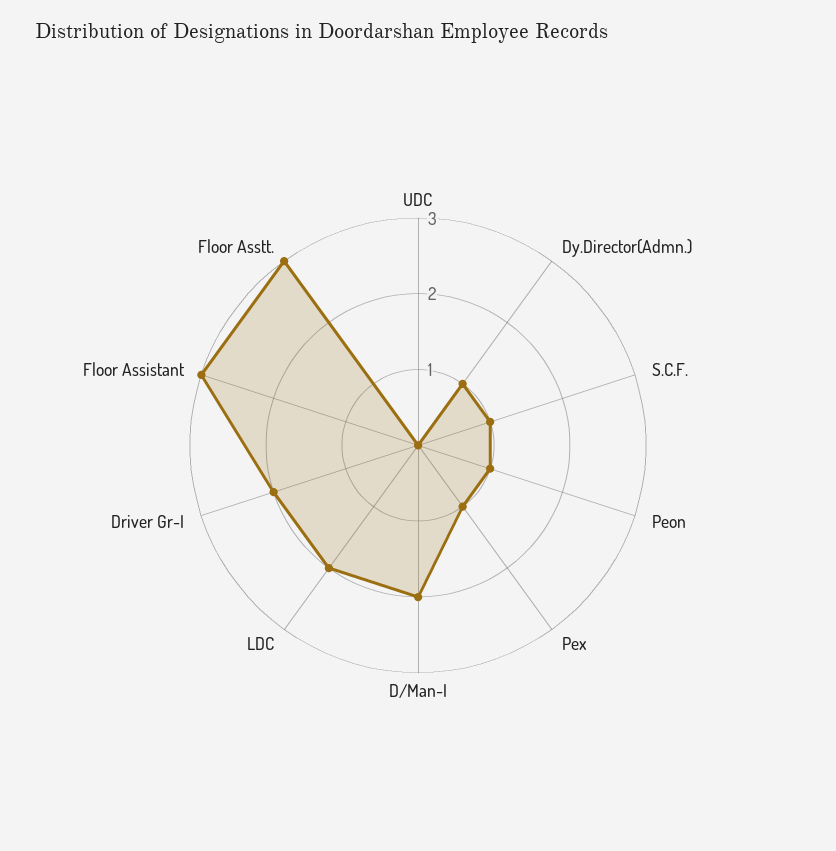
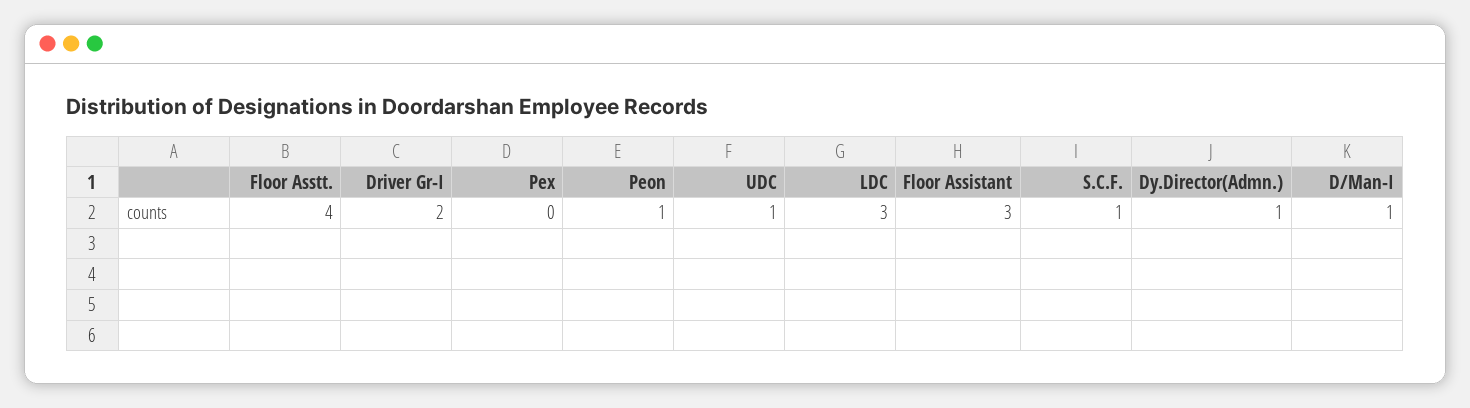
  {
-   "UDC": 0,
+   "UDC": 1,
    "Dy.Director(Admn.)": 1,
    "S.C.F.": 1,
    "Peon": 1,
-   "Pex": 1,
+   "Pex": 0,
-   "D/Man-I": 2,
+   "D/Man-I": 1,
-   "LDC": 2,
+   "LDC": 3,
    "Driver Gr-I": 2,
    "Floor Assistant": 3,
-   "Floor Asstt.": 3
+   "Floor Asstt.": 4
  }

